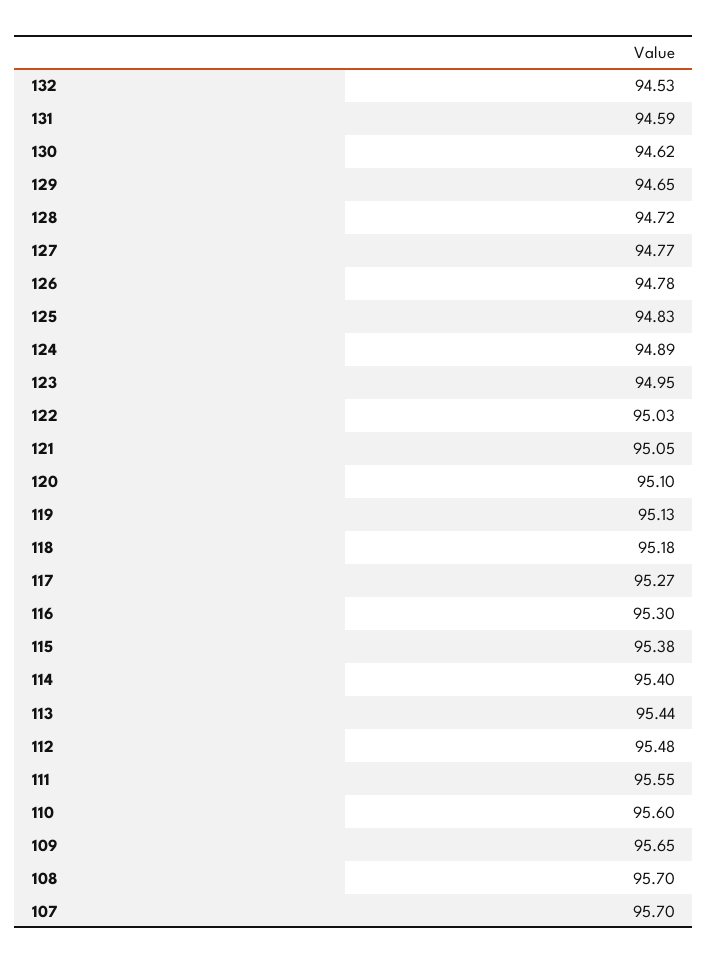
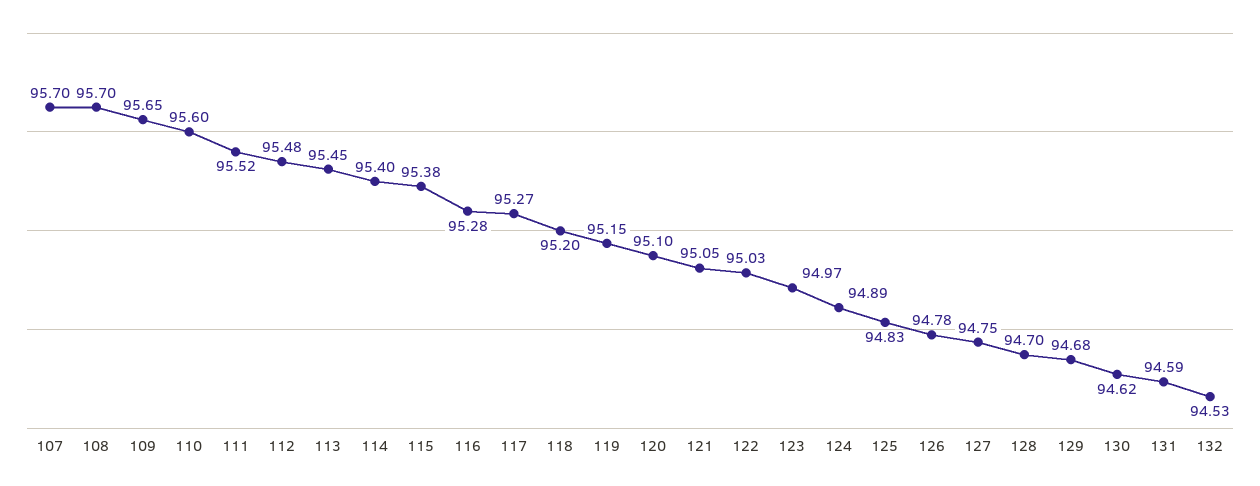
  {
    "132": 94.53,
    "131": 94.59,
    "130": 94.62,
-   "129": 94.65,
+   "129": 94.68,
-   "128": 94.72,
+   "128": 94.7,
-   "127": 94.77,
+   "127": 94.75,
    "126": 94.78,
    "125": 94.83,
    "124": 94.89,
-   "123": 94.95,
+   "123": 94.97,
    "122": 95.03,
    "121": 95.05,
    "120": 95.1,
-   "119": 95.13,
+   "119": 95.15,
-   "118": 95.18,
+   "118": 95.2,
    "117": 95.27,
-   "116": 95.3,
+   "116": 95.28,
    "115": 95.38,
    "114": 95.4,
-   "113": 95.44,
+   "113": 95.45,
    "112": 95.48,
-   "111": 95.55,
+   "111": 95.52,
    "110": 95.6,
    "109": 95.65,
    "108": 95.7,
    "107": 95.7
  }

